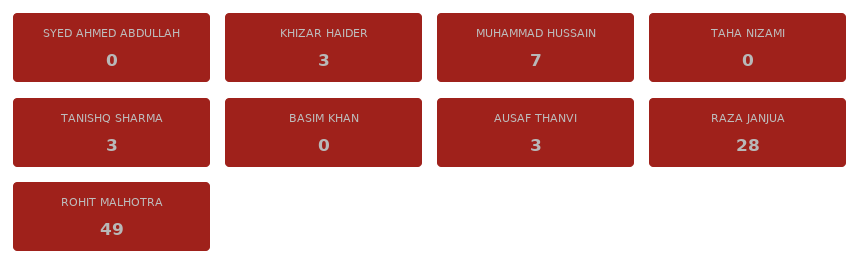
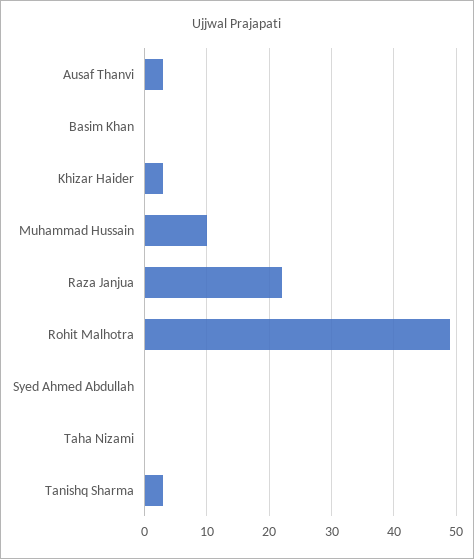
  {
    "SYED AHMED ABDULLAH": 0,
    "KHIZAR HAIDER": 3,
-   "MUHAMMAD HUSSAIN": 7,
+   "MUHAMMAD HUSSAIN": 10,
    "TAHA NIZAMI": 0,
    "TANISHQ SHARMA": 3,
    "BASIM KHAN": 0,
    "AUSAF THANVI": 3,
-   "RAZA JANJUA": 28,
+   "RAZA JANJUA": 22,
    "ROHIT MALHOTRA": 49
  }

